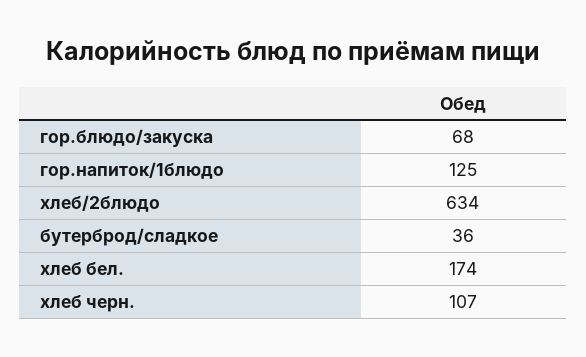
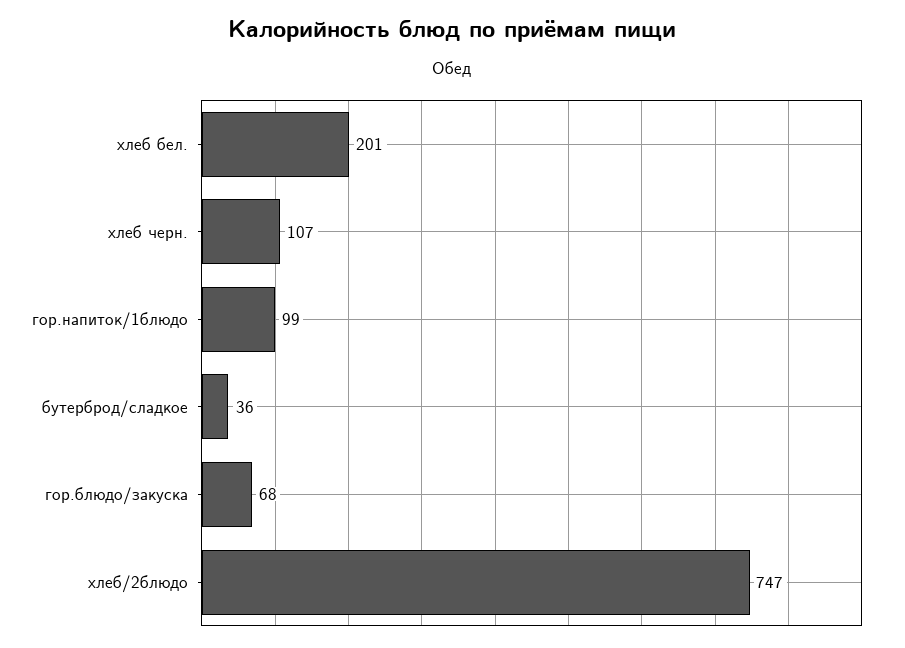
  {
    "гор.блюдо/закуска": 68,
-   "гор.напиток/1блюдо": 125,
+   "гор.напиток/1блюдо": 99,
-   "хлеб/2блюдо": 634,
+   "хлеб/2блюдо": 747,
    "бутерброд/сладкое": 36,
-   "хлеб бел.": 174,
+   "хлеб бел.": 201,
    "хлеб черн.": 107
  }

